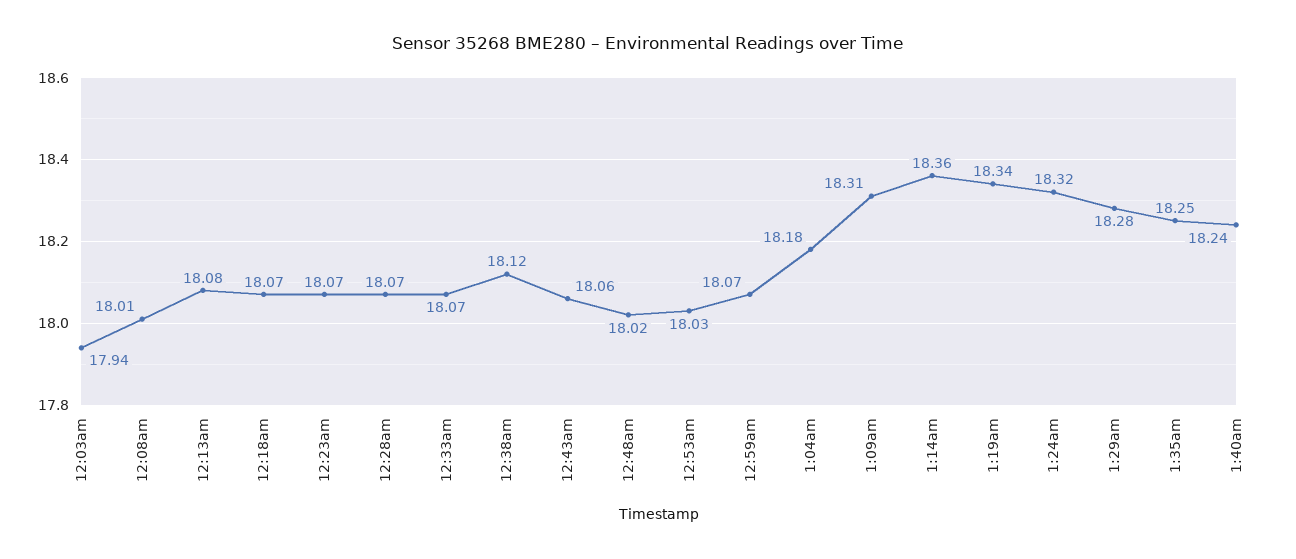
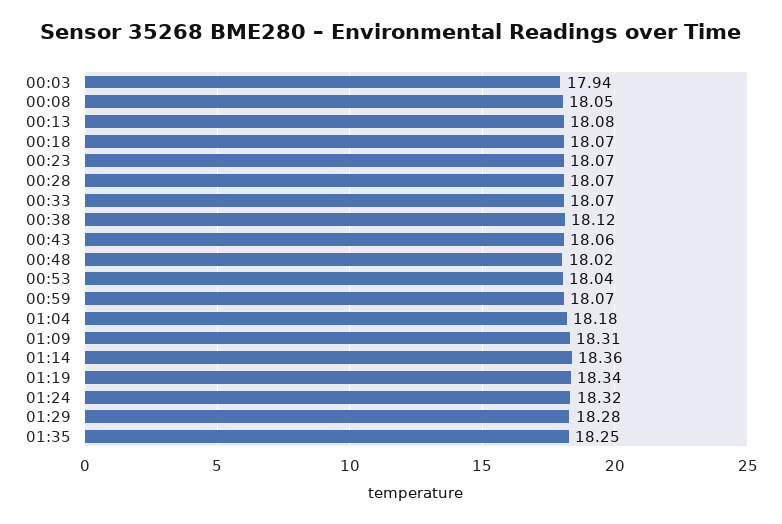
  {
    "12:03am": 17.94,
-   "12:08am": 18.01,
+   "12:08am": 18.05,
    "12:13am": 18.08,
    "12:18am": 18.07,
    "12:23am": 18.07,
    "12:28am": 18.07,
    "12:33am": 18.07,
    "12:38am": 18.12,
    "12:43am": 18.06,
    "12:48am": 18.02,
-   "12:53am": 18.03,
+   "12:53am": 18.04,
    "12:59am": 18.07,
    "1:04am": 18.18,
    "1:09am": 18.31,
    "1:14am": 18.36,
    "1:19am": 18.34,
    "1:24am": 18.32,
    "1:29am": 18.28,
-   "1:35am": 18.25,
+   "1:35am": 18.25
-   "1:40am": 18.24
  }

